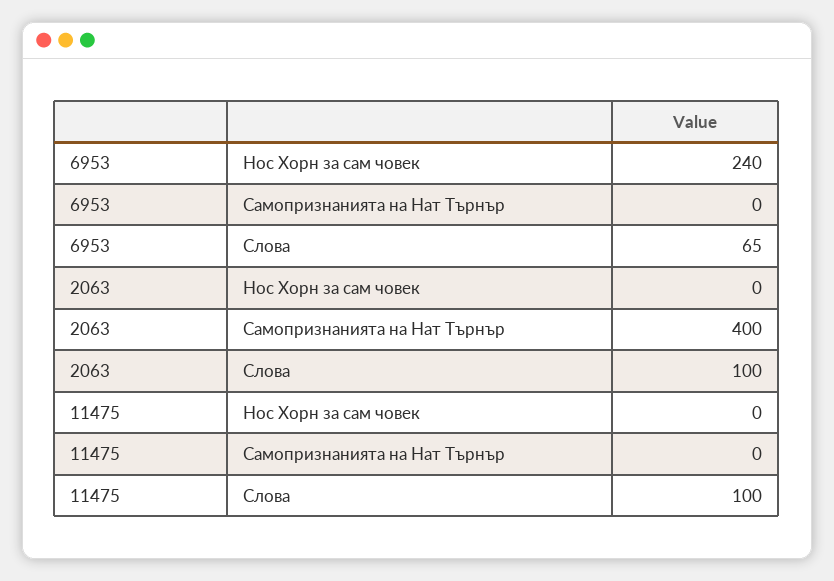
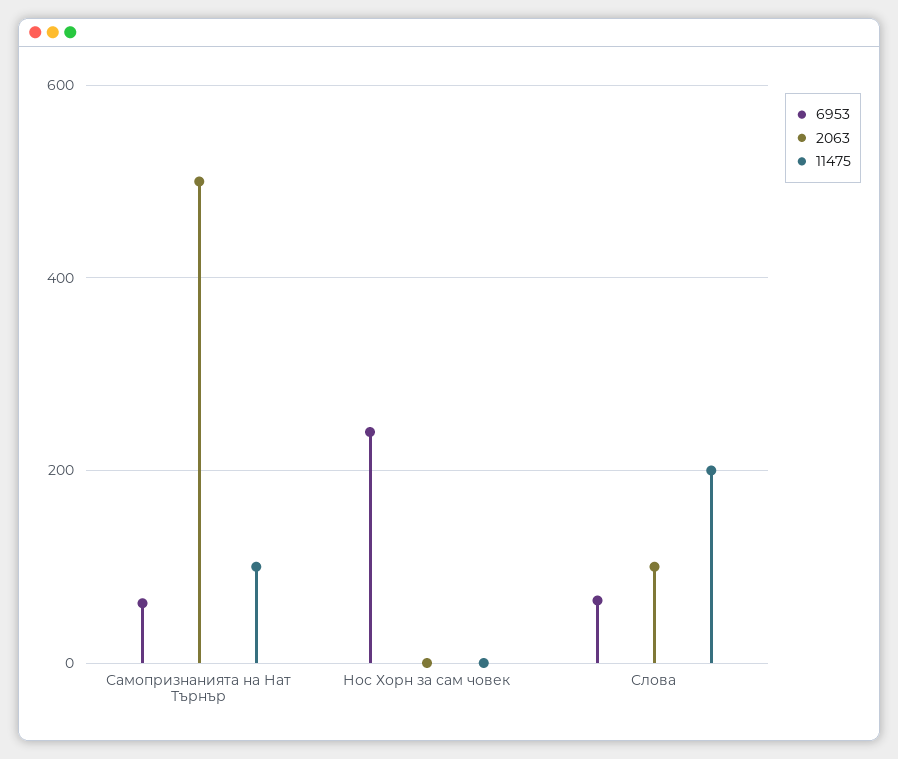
  {
    "6953": {
      "Нос Хорн за сам човек": 240,
-     "Самопризнанията на Нат Търнър": 0,
+     "Самопризнанията на Нат Търнър": 60,
      "Слова": 65
    },
    "2063": {
      "Нос Хорн за сам човек": 0,
-     "Самопризнанията на Нат Търнър": 400,
+     "Самопризнанията на Нат Търнър": 500,
      "Слова": 100
    },
    "11475": {
      "Нос Хорн за сам човек": 0,
-     "Самопризнанията на Нат Търнър": 0,
+     "Самопризнанията на Нат Търнър": 100,
-     "Слова": 100
+     "Слова": 200
    }
  }

